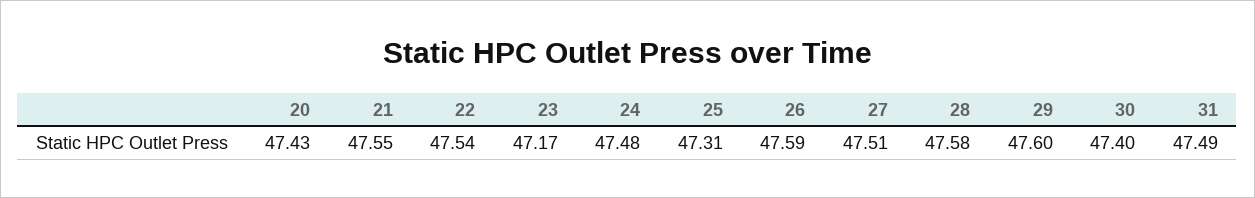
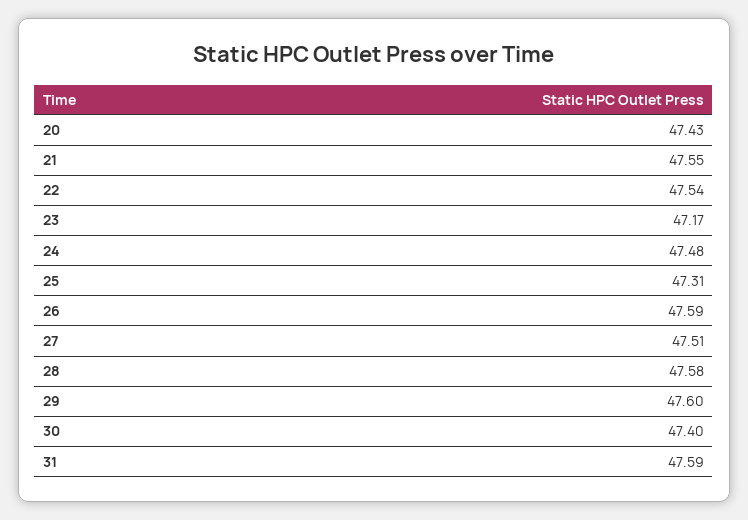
  {
    "20": 47.43,
    "21": 47.55,
    "22": 47.54,
    "23": 47.17,
    "24": 47.48,
    "25": 47.31,
    "26": 47.59,
    "27": 47.51,
    "28": 47.58,
    "29": 47.6,
    "30": 47.4,
-   "31": 47.49
+   "31": 47.59
  }

